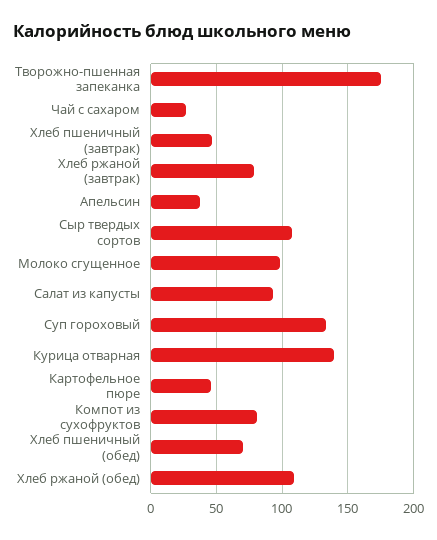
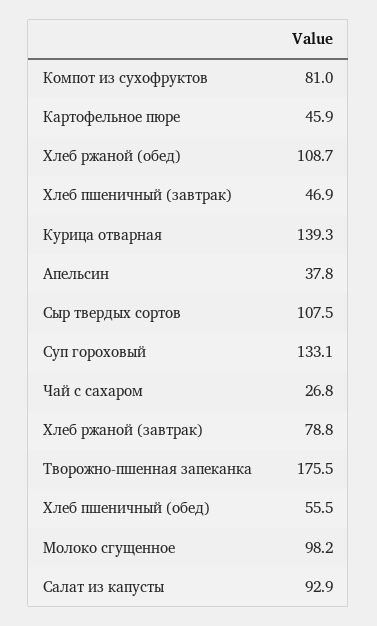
  {
    "Творожно-пшенная запеканка": 175.5,
    "Чай с сахаром": 26.8,
    "Хлеб пшеничный (завтрак)": 46.9,
    "Хлеб ржаной (завтрак)": 78.8,
    "Апельсин": 37.8,
    "Сыр твердых сортов": 107.5,
    "Молоко сгущенное": 98.2,
    "Салат из капусты": 92.9,
    "Суп гороховый": 133.1,
    "Курица отварная": 139.3,
    "Картофельное пюре": 45.9,
    "Компот из сухофруктов": 81,
-   "Хлеб пшеничный (обед)": 70,
+   "Хлеб пшеничный (обед)": 55.5,
    "Хлеб ржаной (обед)": 108.7
  }

